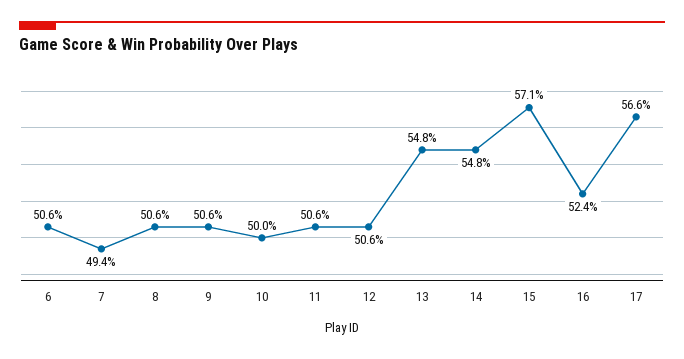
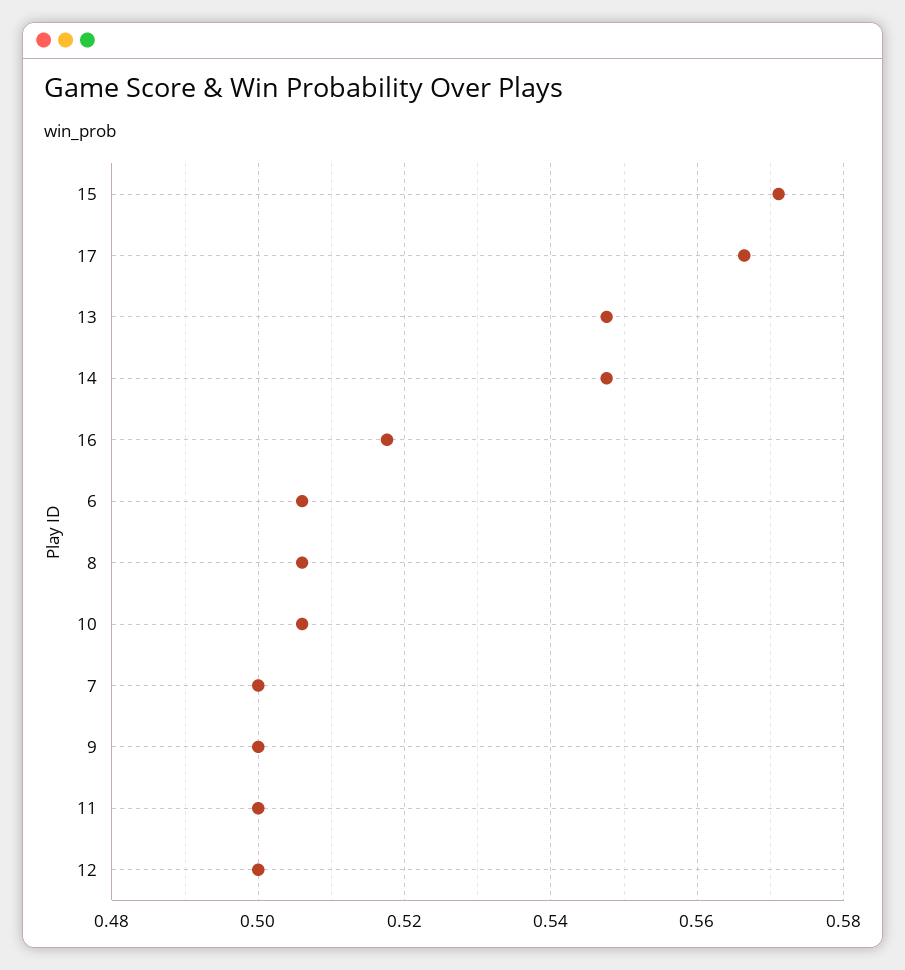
  {
    "6": 0.506,
-   "7": 0.494,
+   "7": 0.5,
    "8": 0.506,
-   "9": 0.506,
+   "9": 0.5,
-   "10": 0.5,
+   "10": 0.506,
-   "11": 0.506,
+   "11": 0.5,
-   "12": 0.506,
+   "12": 0.5,
    "13": 0.548,
    "14": 0.548,
    "15": 0.571,
-   "16": 0.524,
+   "16": 0.518,
    "17": 0.566
  }

